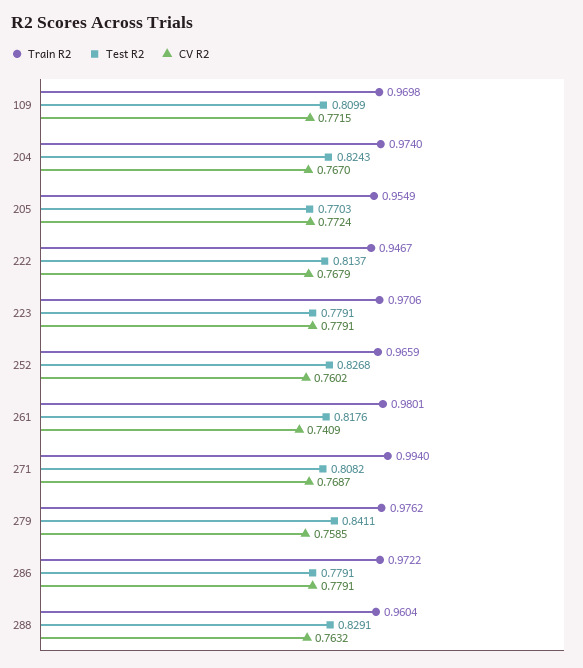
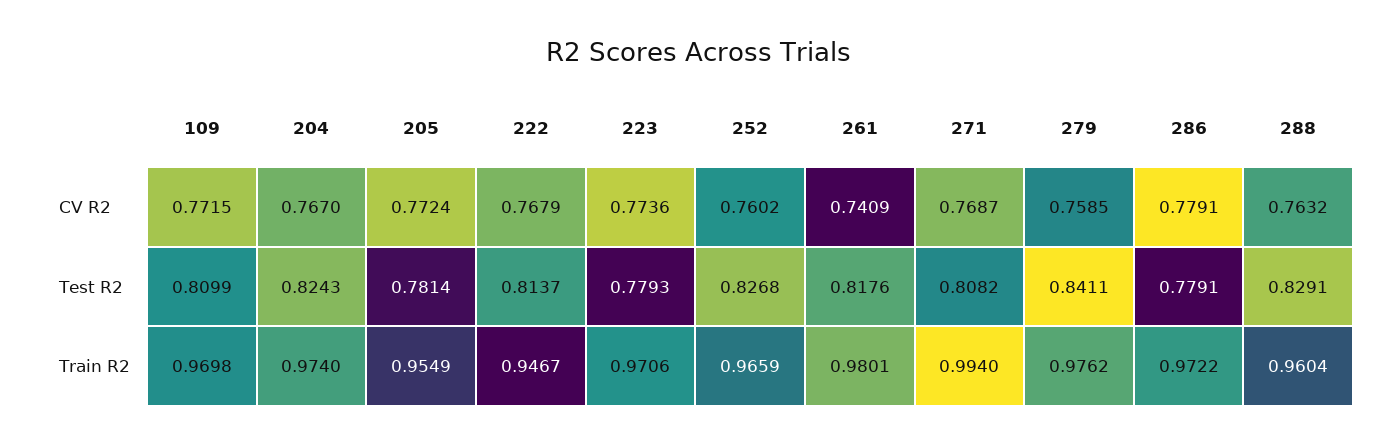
  {
    "Train R2": {
      "109": 0.9698,
      "204": 0.974,
      "205": 0.9549,
      "222": 0.9467,
      "223": 0.9706,
      "252": 0.9659,
      "261": 0.9801,
      "271": 0.994,
      "279": 0.9762,
      "286": 0.9722,
      "288": 0.9604
    },
    "Test R2": {
      "109": 0.8099,
      "204": 0.8243,
-     "205": 0.7703,
+     "205": 0.7814,
      "222": 0.8137,
-     "223": 0.7791,
+     "223": 0.7793,
      "252": 0.8268,
      "261": 0.8176,
      "271": 0.8082,
      "279": 0.8411,
      "286": 0.7791,
      "288": 0.8291
    },
    "CV R2": {
      "109": 0.7715,
      "204": 0.767,
      "205": 0.7724,
      "222": 0.7679,
-     "223": 0.7791,
+     "223": 0.7736,
      "252": 0.7602,
      "261": 0.7409,
      "271": 0.7687,
      "279": 0.7585,
      "286": 0.7791,
      "288": 0.7632
    }
  }

